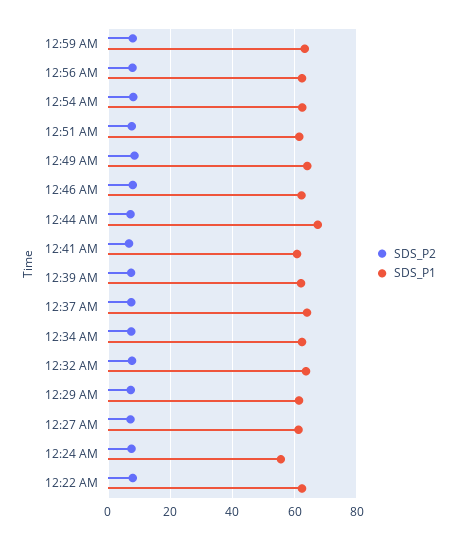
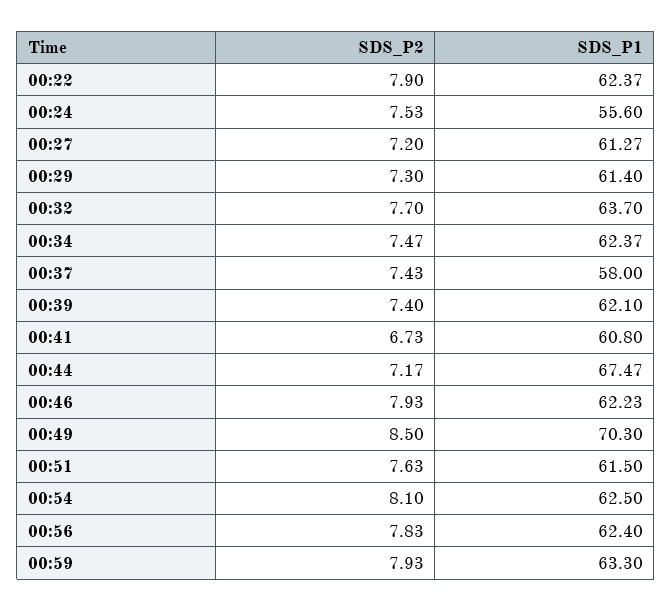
  {
    "SDS_P2": {
      "12:59 AM": 7.93,
      "12:56 AM": 7.83,
      "12:54 AM": 8.1,
      "12:51 AM": 7.63,
      "12:49 AM": 8.5,
      "12:46 AM": 7.93,
      "12:44 AM": 7.17,
      "12:41 AM": 6.73,
      "12:39 AM": 7.4,
      "12:37 AM": 7.43,
      "12:34 AM": 7.47,
      "12:32 AM": 7.7,
      "12:29 AM": 7.3,
      "12:27 AM": 7.2,
      "12:24 AM": 7.53,
      "12:22 AM": 7.9
    },
    "SDS_P1": {
      "12:59 AM": 63.3,
      "12:56 AM": 62.4,
      "12:54 AM": 62.5,
      "12:51 AM": 61.5,
-     "12:49 AM": 64,
+     "12:49 AM": 70.3,
      "12:46 AM": 62.23,
      "12:44 AM": 67.47,
      "12:41 AM": 60.8,
      "12:39 AM": 62.1,
-     "12:37 AM": 64,
+     "12:37 AM": 58,
      "12:34 AM": 62.37,
      "12:32 AM": 63.7,
      "12:29 AM": 61.4,
      "12:27 AM": 61.27,
      "12:24 AM": 55.6,
      "12:22 AM": 62.37
    }
  }

